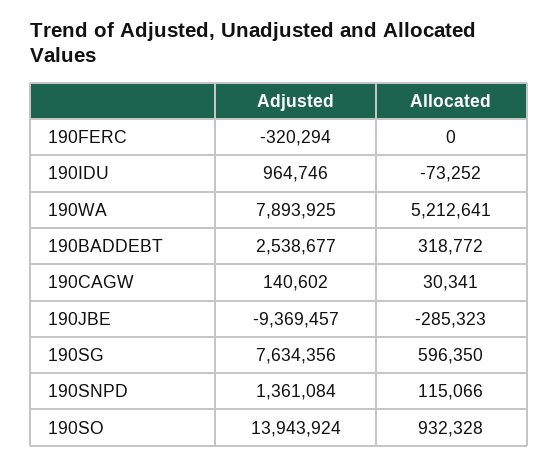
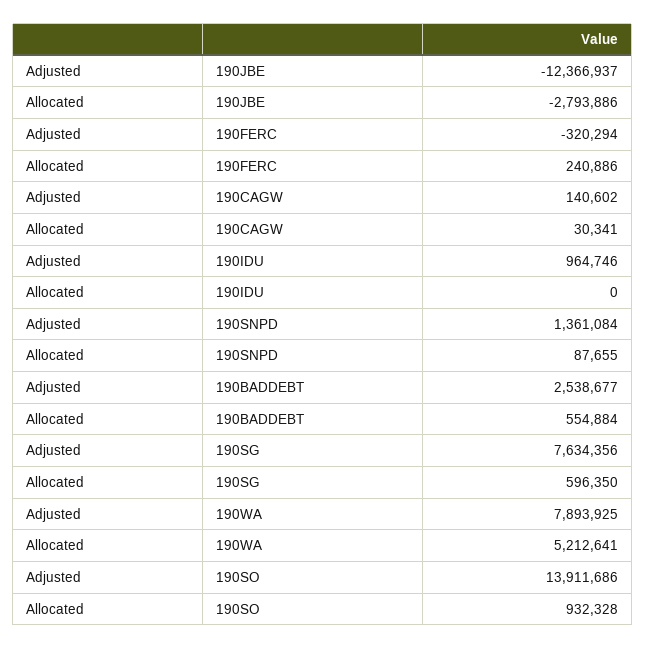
  {
    "Adjusted": {
      "190FERC": -320294,
      "190IDU": 964746,
      "190WA": 7893925,
      "190BADDEBT": 2538677,
      "190CAGW": 140602,
-     "190JBE": -9369457,
+     "190JBE": -12366937,
      "190SG": 7634356,
      "190SNPD": 1361084,
-     "190SO": 13943924
+     "190SO": 13911686
    },
    "Allocated": {
-     "190FERC": 0,
+     "190FERC": 240886,
-     "190IDU": -73252,
+     "190IDU": 0,
      "190WA": 5212641,
-     "190BADDEBT": 318772,
+     "190BADDEBT": 554884,
      "190CAGW": 30341,
-     "190JBE": -285323,
+     "190JBE": -2793886,
      "190SG": 596350,
-     "190SNPD": 115066,
+     "190SNPD": 87655,
      "190SO": 932328
    }
  }

